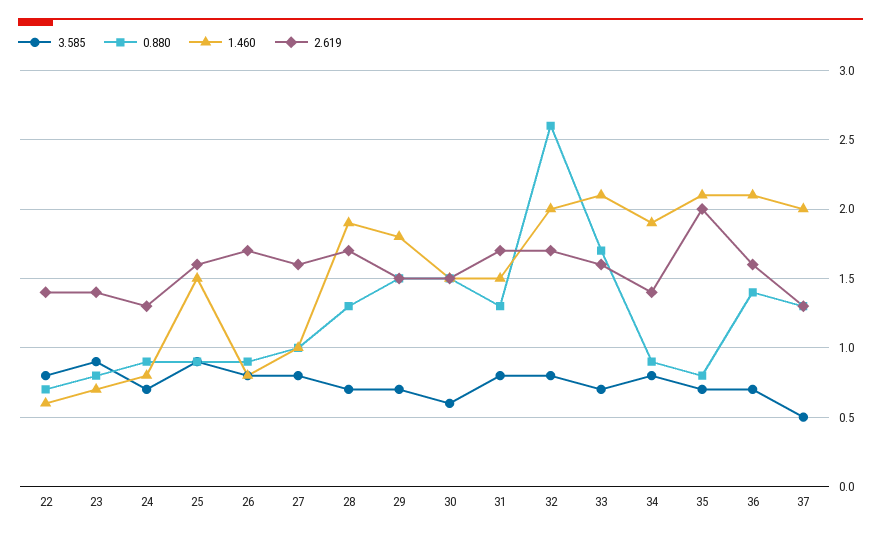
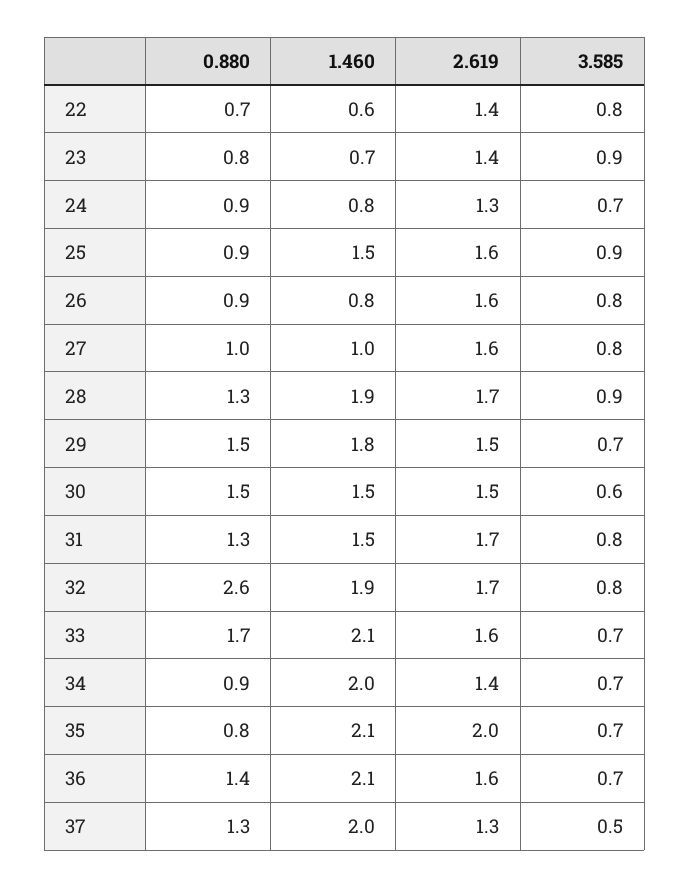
  {
    "3.585": {
      "22": 0.8,
      "23": 0.9,
      "24": 0.7,
      "25": 0.9,
      "26": 0.8,
      "27": 0.8,
-     "28": 0.7,
+     "28": 0.9,
      "29": 0.7,
      "30": 0.6,
      "31": 0.8,
      "32": 0.8,
      "33": 0.7,
-     "34": 0.8,
+     "34": 0.7,
      "35": 0.7,
      "36": 0.7,
      "37": 0.5
    },
    "0.880": {
      "22": 0.7,
      "23": 0.8,
      "24": 0.9,
      "25": 0.9,
      "26": 0.9,
      "27": 1,
      "28": 1.3,
      "29": 1.5,
      "30": 1.5,
      "31": 1.3,
      "32": 2.6,
      "33": 1.7,
      "34": 0.9,
      "35": 0.8,
      "36": 1.4,
      "37": 1.3
    },
    "1.460": {
      "22": 0.6,
      "23": 0.7,
      "24": 0.8,
      "25": 1.5,
      "26": 0.8,
      "27": 1,
      "28": 1.9,
      "29": 1.8,
      "30": 1.5,
      "31": 1.5,
-     "32": 2,
+     "32": 1.9,
      "33": 2.1,
-     "34": 1.9,
+     "34": 2,
      "35": 2.1,
      "36": 2.1,
      "37": 2
    },
    "2.619": {
      "22": 1.4,
      "23": 1.4,
      "24": 1.3,
      "25": 1.6,
-     "26": 1.7,
+     "26": 1.6,
      "27": 1.6,
      "28": 1.7,
      "29": 1.5,
      "30": 1.5,
      "31": 1.7,
      "32": 1.7,
      "33": 1.6,
      "34": 1.4,
      "35": 2,
      "36": 1.6,
      "37": 1.3
    }
  }

